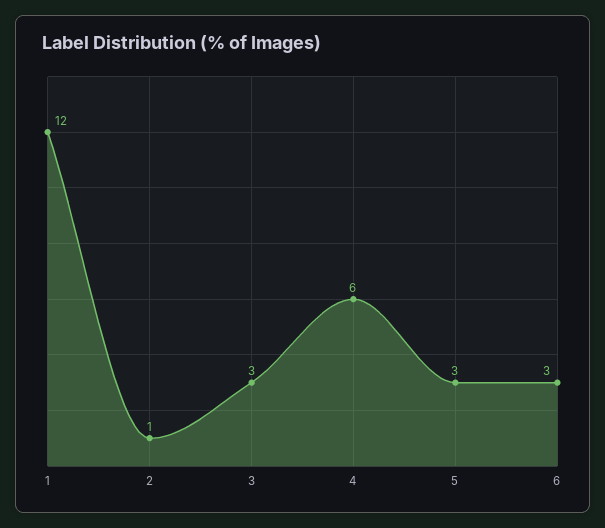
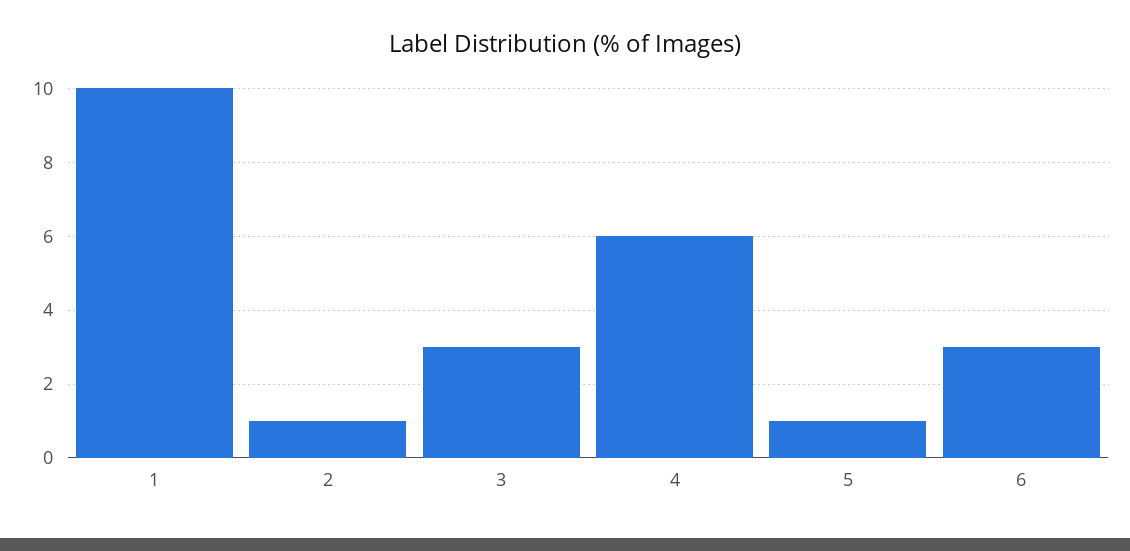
  {
-   "1": 12,
+   "1": 10,
    "2": 1,
    "3": 3,
    "4": 6,
-   "5": 3,
+   "5": 1,
    "6": 3
  }

